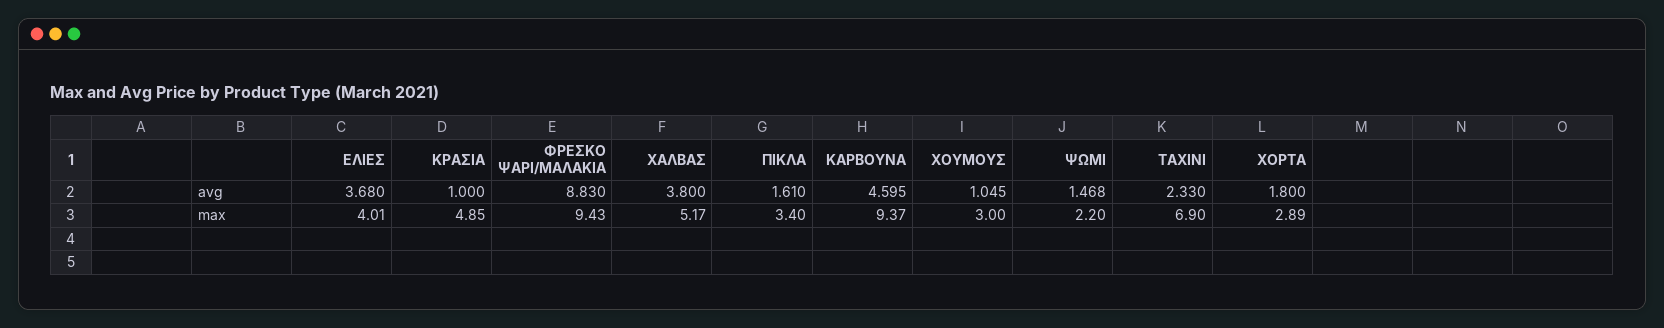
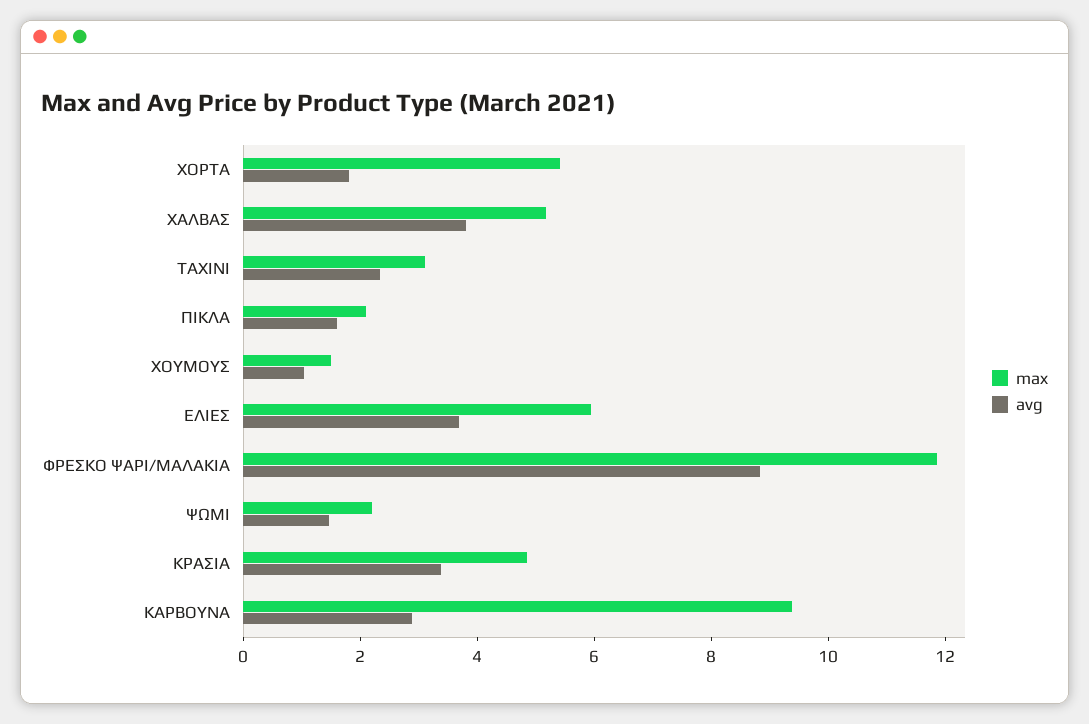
  {
    "avg": {
      "ΕΛΙΕΣ": 3.68,
-     "ΚΡΑΣΙΑ": 1,
+     "ΚΡΑΣΙΑ": 3.5,
      "ΦΡΕΣΚΟ ΨΑΡΙ/ΜΑΛΑΚΙΑ": 8.83,
      "ΧΑΛΒΑΣ": 3.8,
      "ΠΙΚΛΑ": 1.61,
-     "ΚΑΡΒΟΥΝΑ": 4.595,
+     "ΚΑΡΒΟΥΝΑ": 3,
      "ΧΟΥΜΟΥΣ": 1.045,
      "ΨΩΜΙ": 1.468,
      "ΤΑΧΙΝΙ": 2.33,
      "ΧΟΡΤΑ": 1.8
    },
    "max": {
-     "ΕΛΙΕΣ": 4.01,
+     "ΕΛΙΕΣ": 6,
      "ΚΡΑΣΙΑ": 4.85,
-     "ΦΡΕΣΚΟ ΨΑΡΙ/ΜΑΛΑΚΙΑ": 9.43,
+     "ΦΡΕΣΚΟ ΨΑΡΙ/ΜΑΛΑΚΙΑ": 12,
      "ΧΑΛΒΑΣ": 5.17,
-     "ΠΙΚΛΑ": 3.4,
+     "ΠΙΚΛΑ": 2,
      "ΚΑΡΒΟΥΝΑ": 9.37,
-     "ΧΟΥΜΟΥΣ": 3,
+     "ΧΟΥΜΟΥΣ": 1.5,
      "ΨΩΜΙ": 2.2,
-     "ΤΑΧΙΝΙ": 6.9,
+     "ΤΑΧΙΝΙ": 3,
-     "ΧΟΡΤΑ": 2.89
+     "ΧΟΡΤΑ": 5.5
    }
  }

